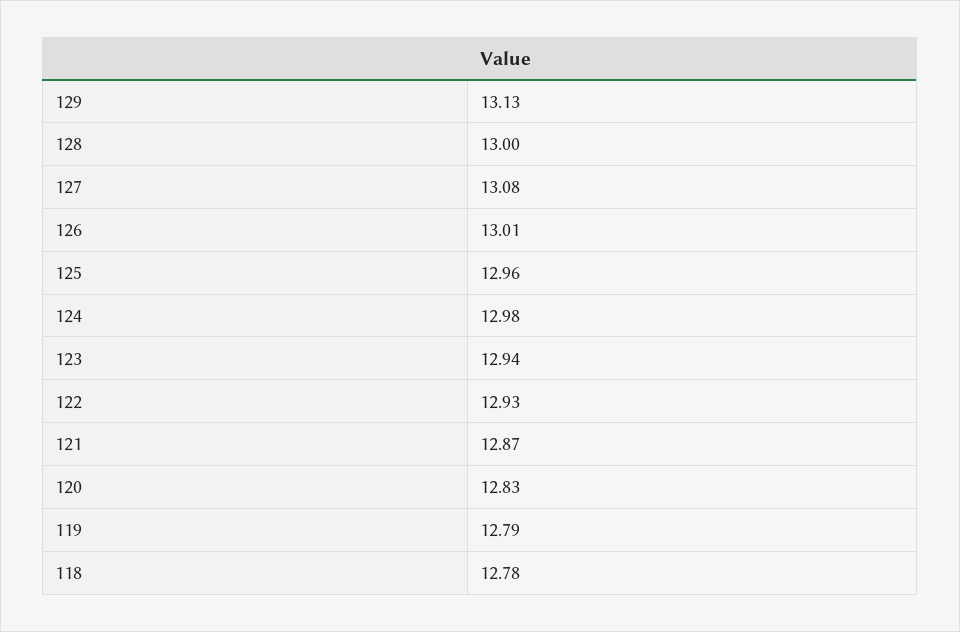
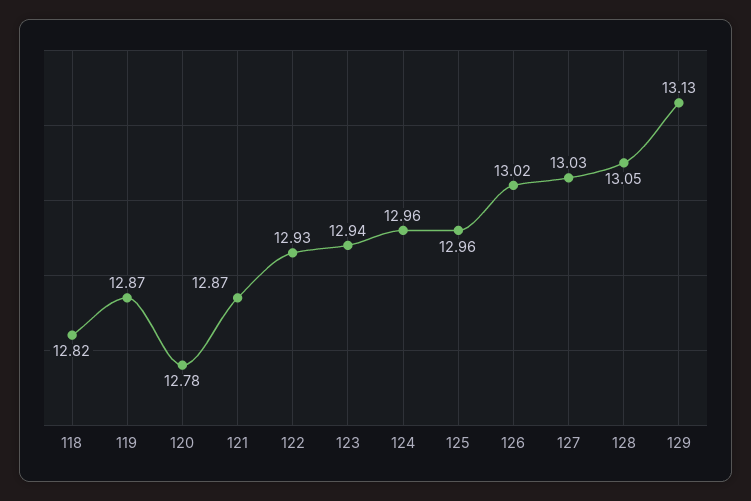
  {
    "129": 13.13,
-   "128": 13,
+   "128": 13.05,
-   "127": 13.08,
+   "127": 13.03,
-   "126": 13.01,
+   "126": 13.02,
    "125": 12.96,
-   "124": 12.98,
+   "124": 12.96,
    "123": 12.94,
    "122": 12.93,
    "121": 12.87,
-   "120": 12.83,
+   "120": 12.78,
-   "119": 12.79,
+   "119": 12.87,
-   "118": 12.78
+   "118": 12.82
  }

